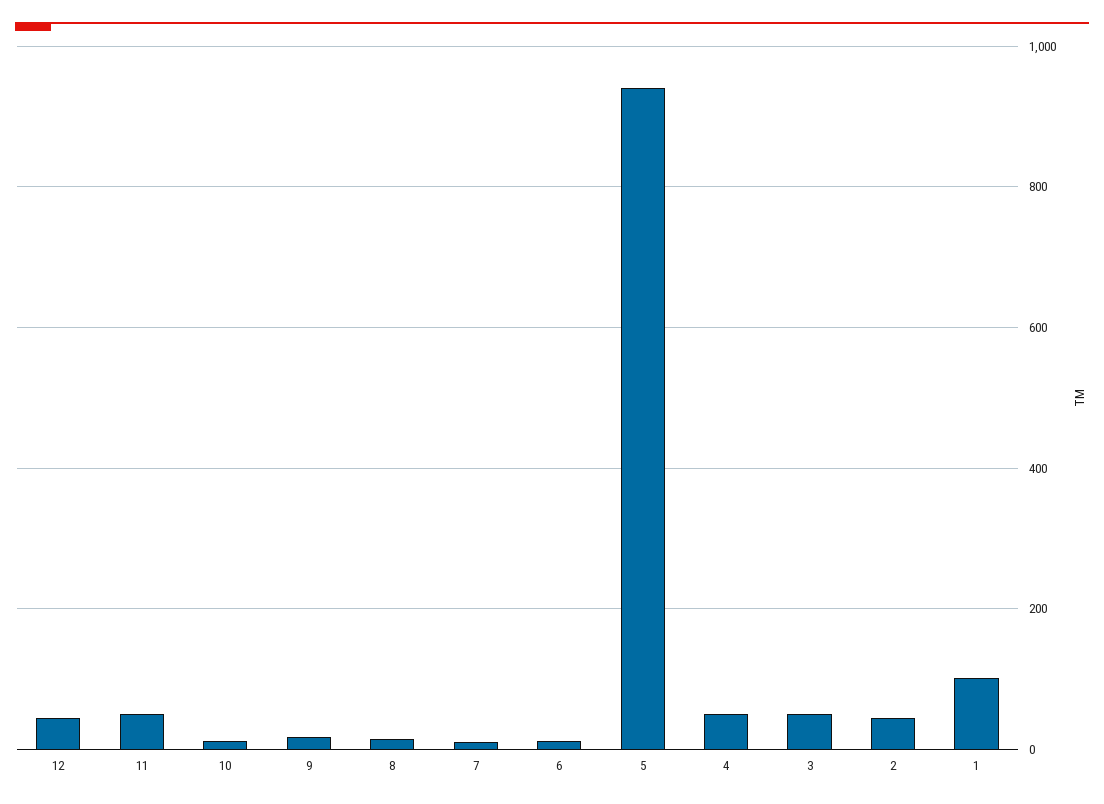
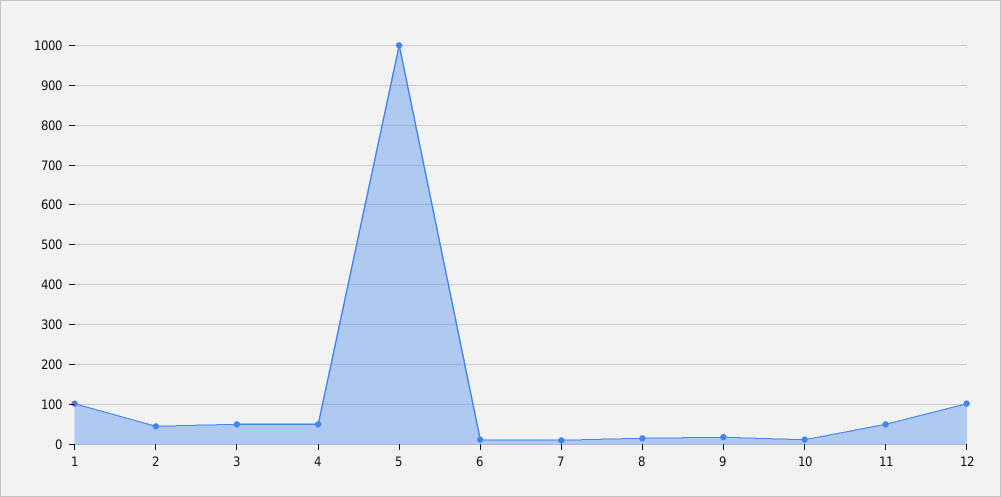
  {
-   "12": 40,
+   "12": 100,
    "11": 60,
    "10": 20,
    "9": 20,
    "8": 20,
    "7": 20,
    "6": 20,
-   "5": 940,
+   "5": 1000,
    "4": 60,
    "3": 60,
    "2": 40,
    "1": 100
  }

